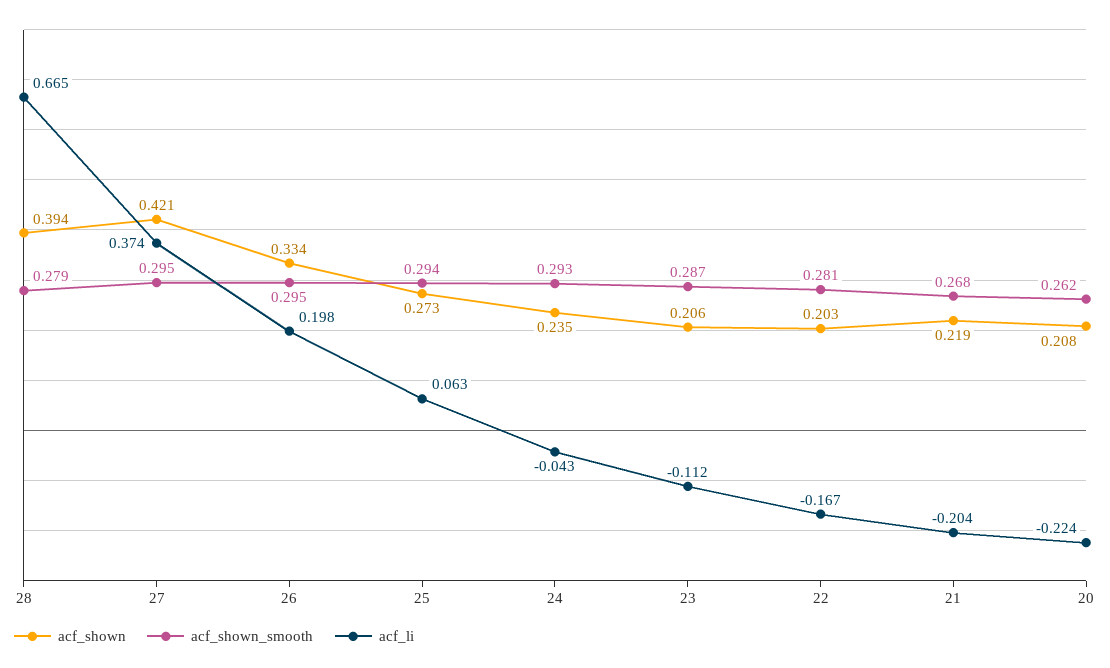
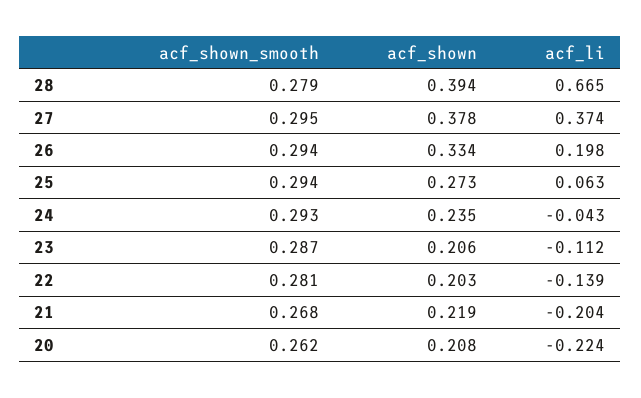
  {
    "acf_shown": {
      "28": 0.394,
-     "27": 0.421,
+     "27": 0.378,
      "26": 0.334,
      "25": 0.273,
      "24": 0.235,
      "23": 0.206,
      "22": 0.203,
      "21": 0.219,
      "20": 0.208
    },
    "acf_shown_smooth": {
      "28": 0.279,
      "27": 0.295,
-     "26": 0.295,
+     "26": 0.294,
      "25": 0.294,
      "24": 0.293,
      "23": 0.287,
      "22": 0.281,
      "21": 0.268,
      "20": 0.262
    },
    "acf_li": {
      "28": 0.665,
      "27": 0.374,
      "26": 0.198,
      "25": 0.063,
      "24": -0.043,
      "23": -0.112,
-     "22": -0.167,
+     "22": -0.139,
      "21": -0.204,
      "20": -0.224
    }
  }

